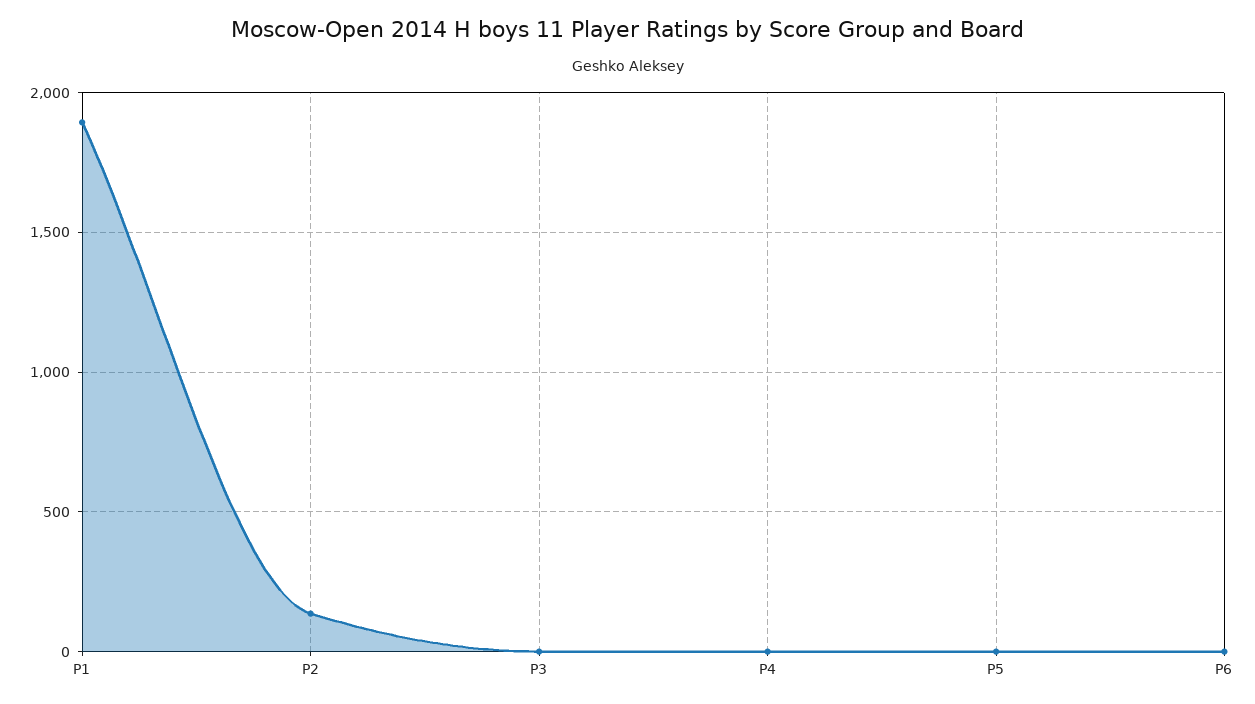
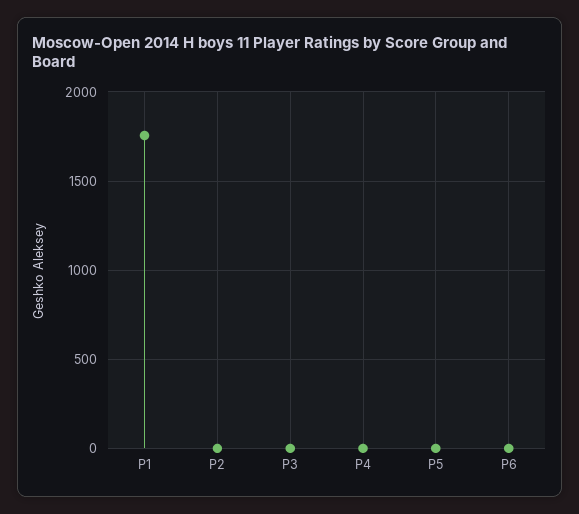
  {
-   "P1": 1900,
+   "P1": 1750,
-   "P2": 150,
+   "P2": 0,
    "P3": 0,
    "P4": 0,
    "P5": 0,
    "P6": 0
  }

